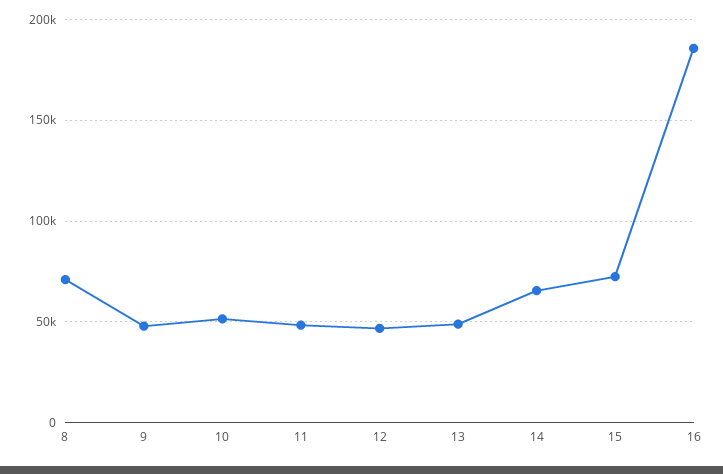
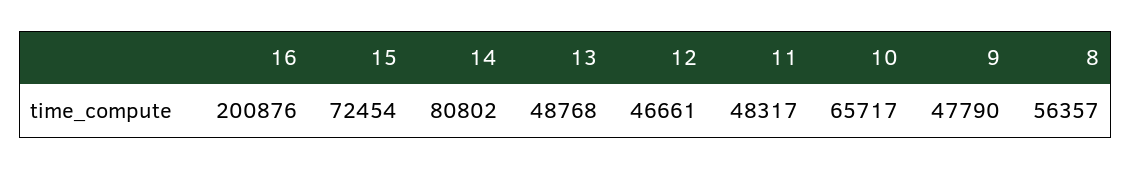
  {
-   "8": 70000,
+   "8": 56357,
    "9": 47790,
-   "10": 50000,
+   "10": 65717,
    "11": 48317,
    "12": 46661,
    "13": 48768,
-   "14": 65000,
+   "14": 80802,
    "15": 72454,
-   "16": 185000
+   "16": 200876
  }

